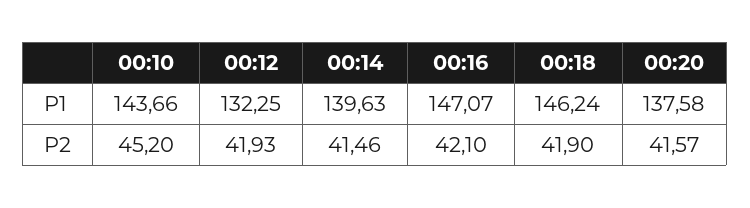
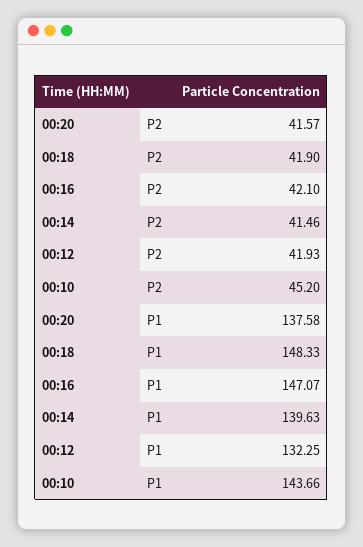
  {
    "00:10": {
      "P1": 143.66,
      "P2": 45.2
    },
    "00:12": {
      "P1": 132.25,
      "P2": 41.93
    },
    "00:14": {
      "P1": 139.63,
      "P2": 41.46
    },
    "00:16": {
      "P1": 147.07,
      "P2": 42.1
    },
    "00:18": {
-     "P1": 146.24,
+     "P1": 148.33,
      "P2": 41.9
    },
    "00:20": {
      "P1": 137.58,
      "P2": 41.57
    }
  }

